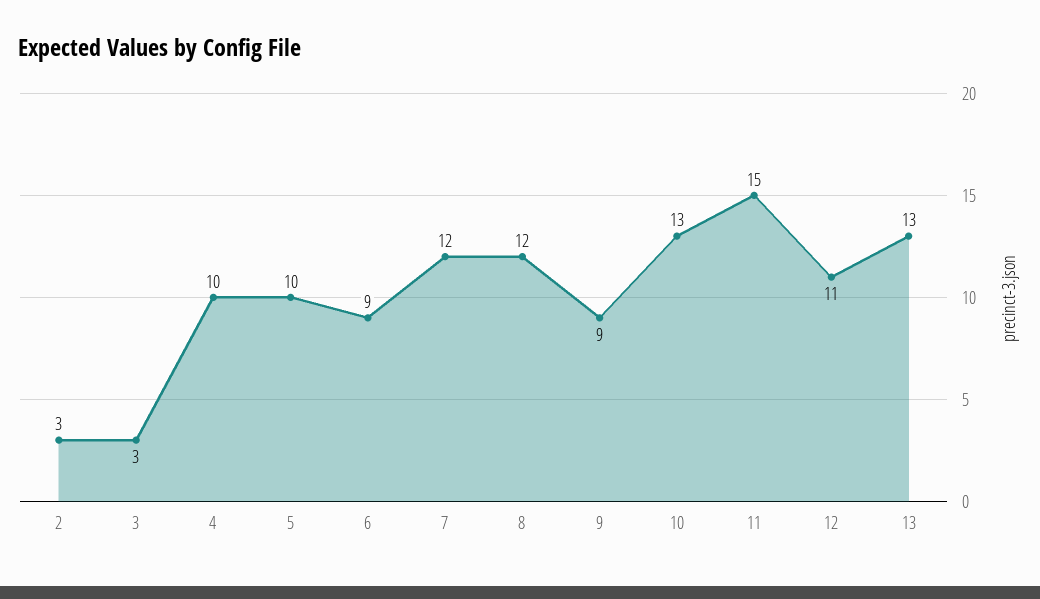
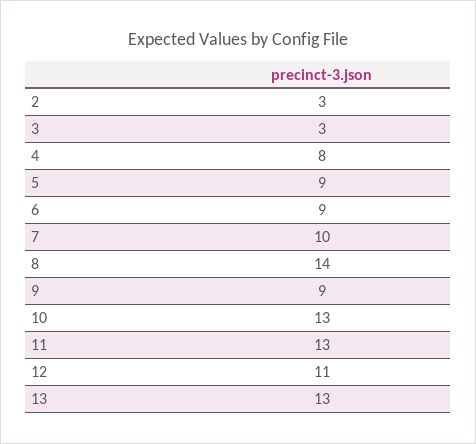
  {
    "2": 3,
    "3": 3,
-   "4": 10,
+   "4": 8,
-   "5": 10,
+   "5": 9,
    "6": 9,
-   "7": 12,
+   "7": 10,
-   "8": 12,
+   "8": 14,
    "9": 9,
    "10": 13,
-   "11": 15,
+   "11": 13,
    "12": 11,
    "13": 13
  }

